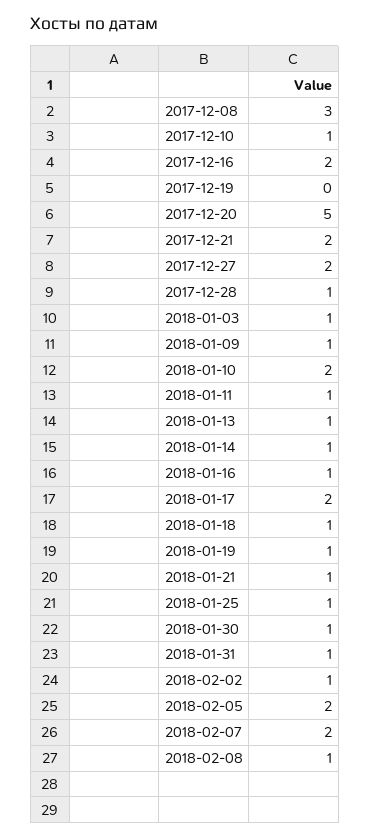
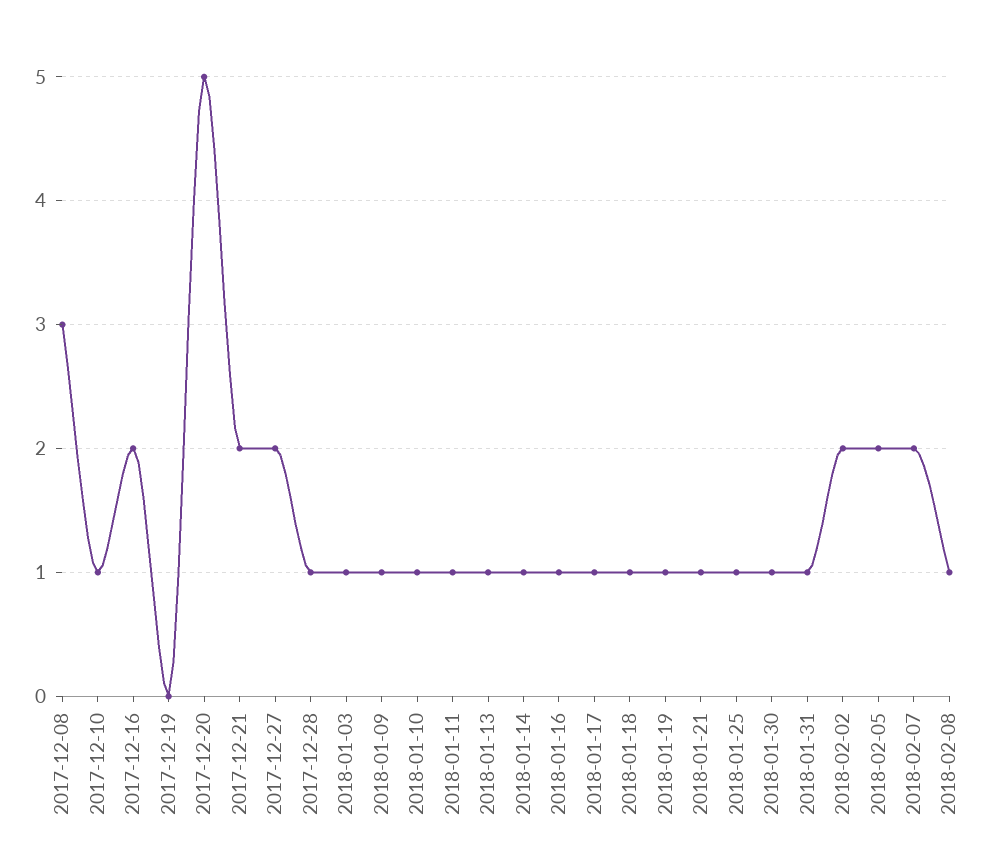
  {
    "2017-12-08": 3,
    "2017-12-10": 1,
    "2017-12-16": 2,
    "2017-12-19": 0,
    "2017-12-20": 5,
    "2017-12-21": 2,
    "2017-12-27": 2,
    "2017-12-28": 1,
    "2018-01-03": 1,
    "2018-01-09": 1,
-   "2018-01-10": 2,
+   "2018-01-10": 1,
    "2018-01-11": 1,
    "2018-01-13": 1,
    "2018-01-14": 1,
    "2018-01-16": 1,
-   "2018-01-17": 2,
+   "2018-01-17": 1,
    "2018-01-18": 1,
    "2018-01-19": 1,
    "2018-01-21": 1,
    "2018-01-25": 1,
    "2018-01-30": 1,
    "2018-01-31": 1,
-   "2018-02-02": 1,
+   "2018-02-02": 2,
    "2018-02-05": 2,
    "2018-02-07": 2,
    "2018-02-08": 1
  }

